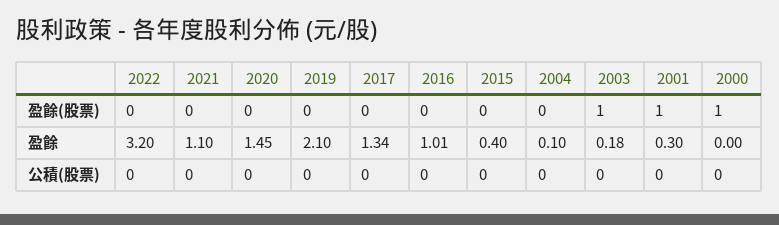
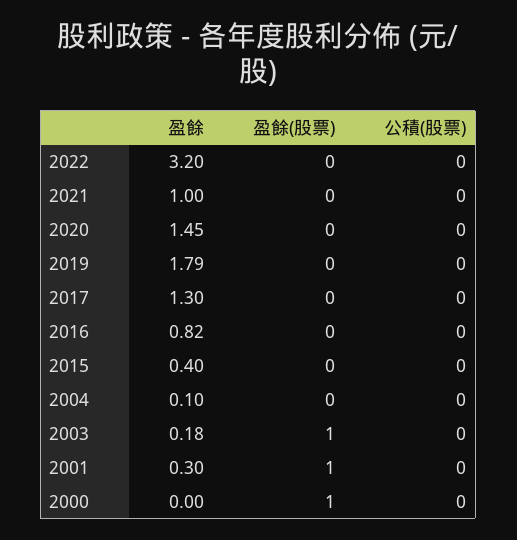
  {
    "2022": {
      "盈餘(股票)": 0,
      "盈餘": 3.2,
      "公積(股票)": 0
    },
    "2021": {
      "盈餘(股票)": 0,
-     "盈餘": 1.1,
+     "盈餘": 1,
      "公積(股票)": 0
    },
    "2020": {
      "盈餘(股票)": 0,
      "盈餘": 1.45,
      "公積(股票)": 0
    },
    "2019": {
      "盈餘(股票)": 0,
-     "盈餘": 2.1,
+     "盈餘": 1.79,
      "公積(股票)": 0
    },
    "2017": {
      "盈餘(股票)": 0,
-     "盈餘": 1.34,
+     "盈餘": 1.3,
      "公積(股票)": 0
    },
    "2016": {
      "盈餘(股票)": 0,
-     "盈餘": 1.01,
+     "盈餘": 0.82,
      "公積(股票)": 0
    },
    "2015": {
      "盈餘(股票)": 0,
      "盈餘": 0.4,
      "公積(股票)": 0
    },
    "2004": {
      "盈餘(股票)": 0,
      "盈餘": 0.1,
      "公積(股票)": 0
    },
    "2003": {
      "盈餘(股票)": 1,
      "盈餘": 0.18,
      "公積(股票)": 0
    },
    "2001": {
      "盈餘(股票)": 1,
      "盈餘": 0.3,
      "公積(股票)": 0
    },
    "2000": {
      "盈餘(股票)": 1,
      "盈餘": 0,
      "公積(股票)": 0
    }
  }

